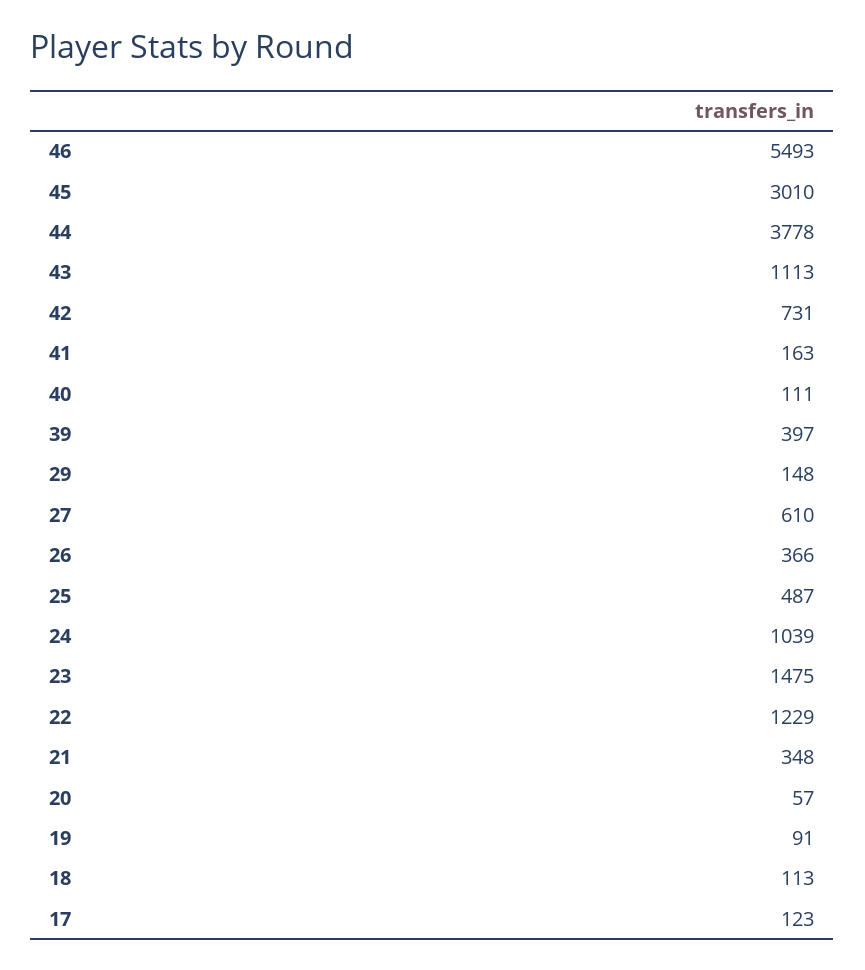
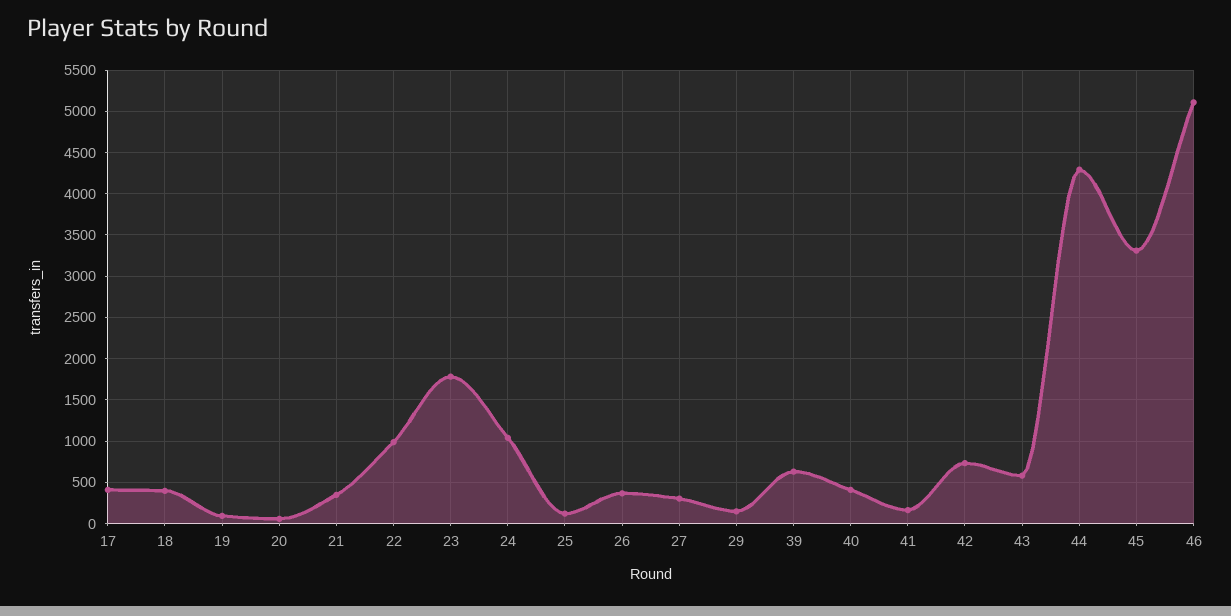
  {
-   "46": 5493,
+   "46": 5100,
-   "45": 3010,
+   "45": 3300,
-   "44": 3778,
+   "44": 4300,
-   "43": 1113,
+   "43": 600,
    "42": 731,
    "41": 163,
-   "40": 111,
+   "40": 400,
-   "39": 397,
+   "39": 600,
    "29": 148,
-   "27": 610,
+   "27": 300,
    "26": 366,
-   "25": 487,
+   "25": 100,
    "24": 1039,
-   "23": 1475,
+   "23": 1800,
-   "22": 1229,
+   "22": 1000,
    "21": 348,
    "20": 57,
    "19": 91,
-   "18": 113,
+   "18": 400,
-   "17": 123
+   "17": 400
  }

